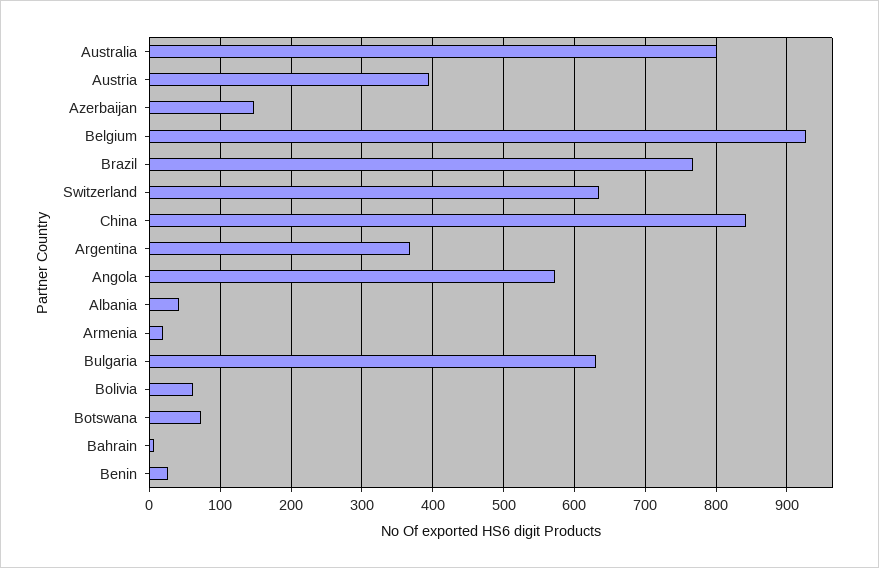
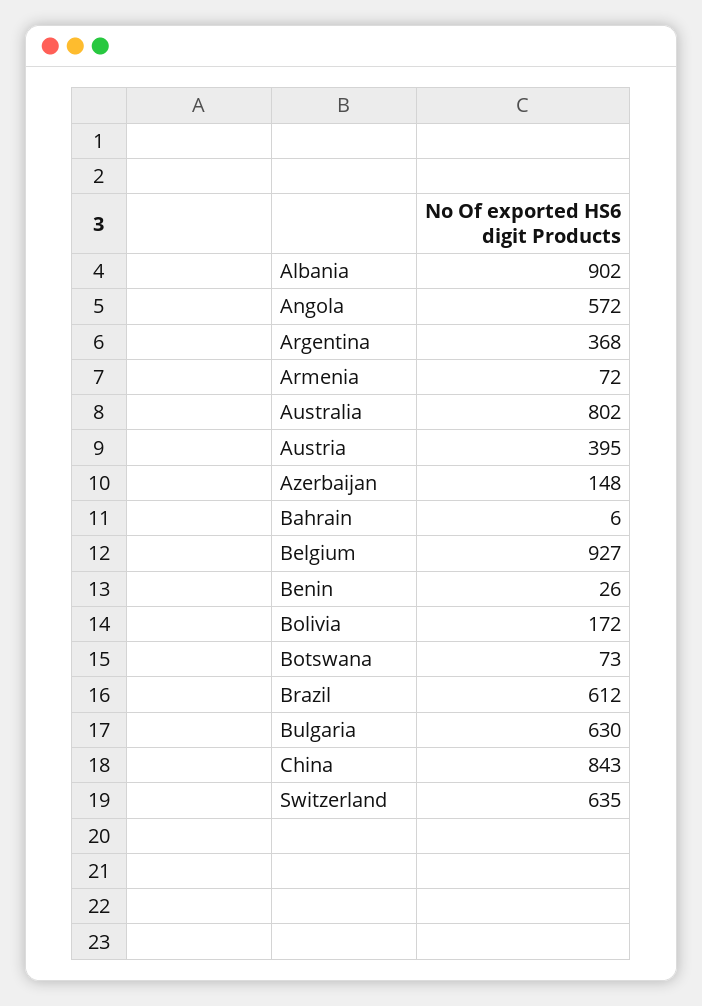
  {
    "Australia": 802,
    "Austria": 395,
    "Azerbaijan": 148,
    "Belgium": 927,
-   "Brazil": 770,
+   "Brazil": 612,
    "Switzerland": 635,
    "China": 843,
    "Argentina": 368,
    "Angola": 572,
-   "Albania": 40,
+   "Albania": 902,
-   "Armenia": 20,
+   "Armenia": 72,
    "Bulgaria": 630,
-   "Bolivia": 60,
+   "Bolivia": 172,
    "Botswana": 73,
    "Bahrain": 6,
    "Benin": 26
  }

